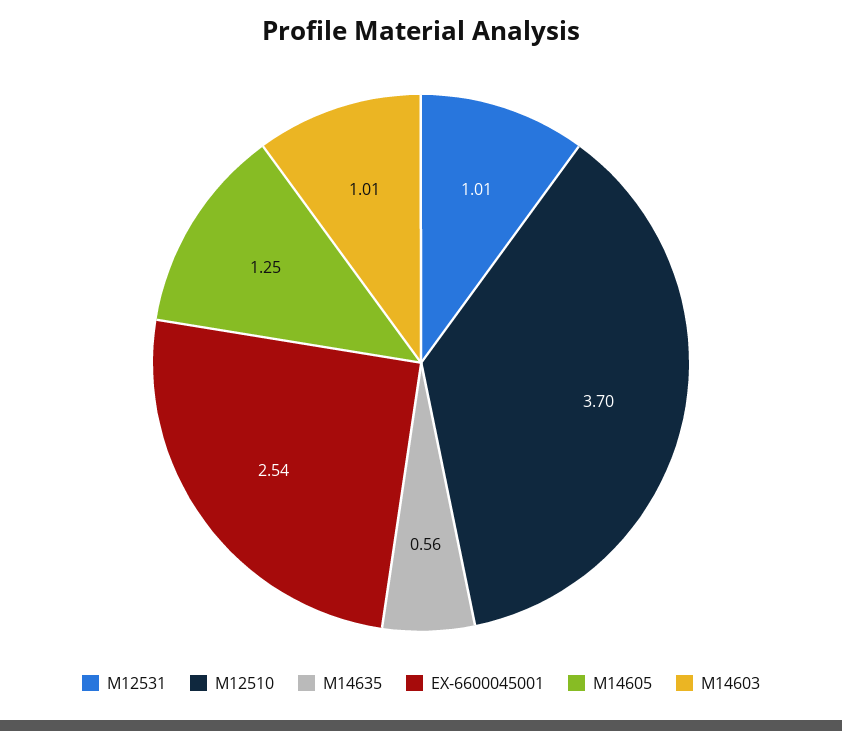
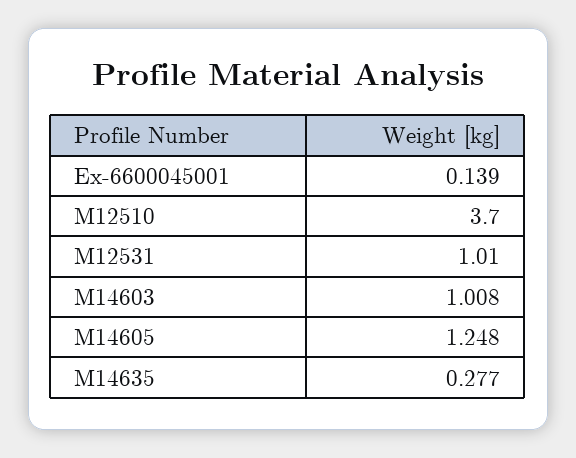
  {
    "M12531": 1.01,
    "M12510": 3.7,
-   "M14635": 0.56,
+   "M14635": 0.277,
-   "EX-6600045001": 2.54,
+   "EX-6600045001": 0.139,
    "M14605": 1.248,
    "M14603": 1.008
  }

